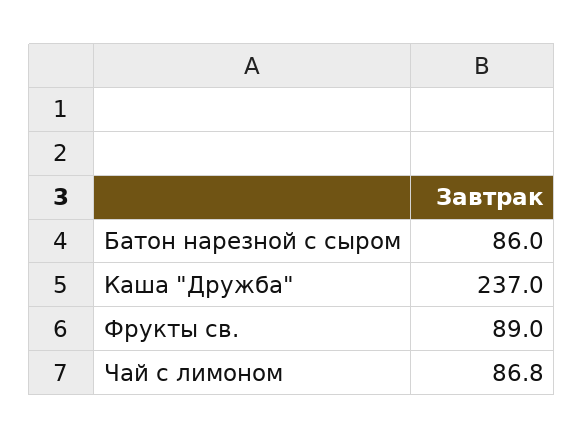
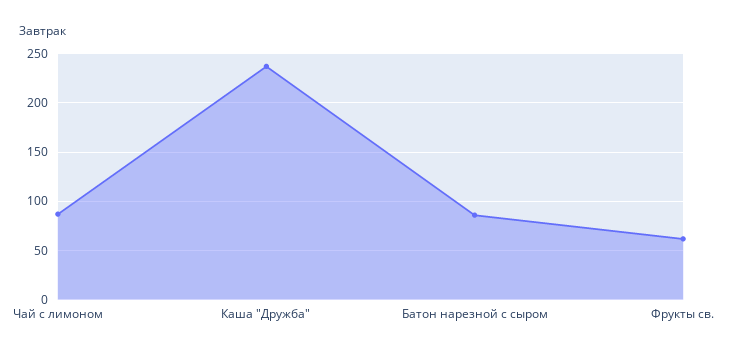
  {
    "Батон нарезной с сыром": 86,
    "Каша \"Дружба\"": 237,
-   "Фрукты св.": 89,
+   "Фрукты св.": 60,
    "Чай с лимоном": 86.8
  }

